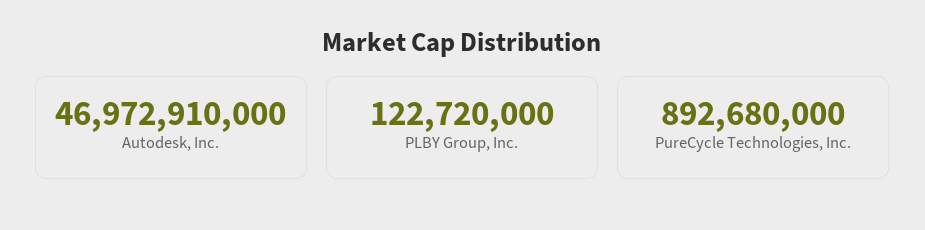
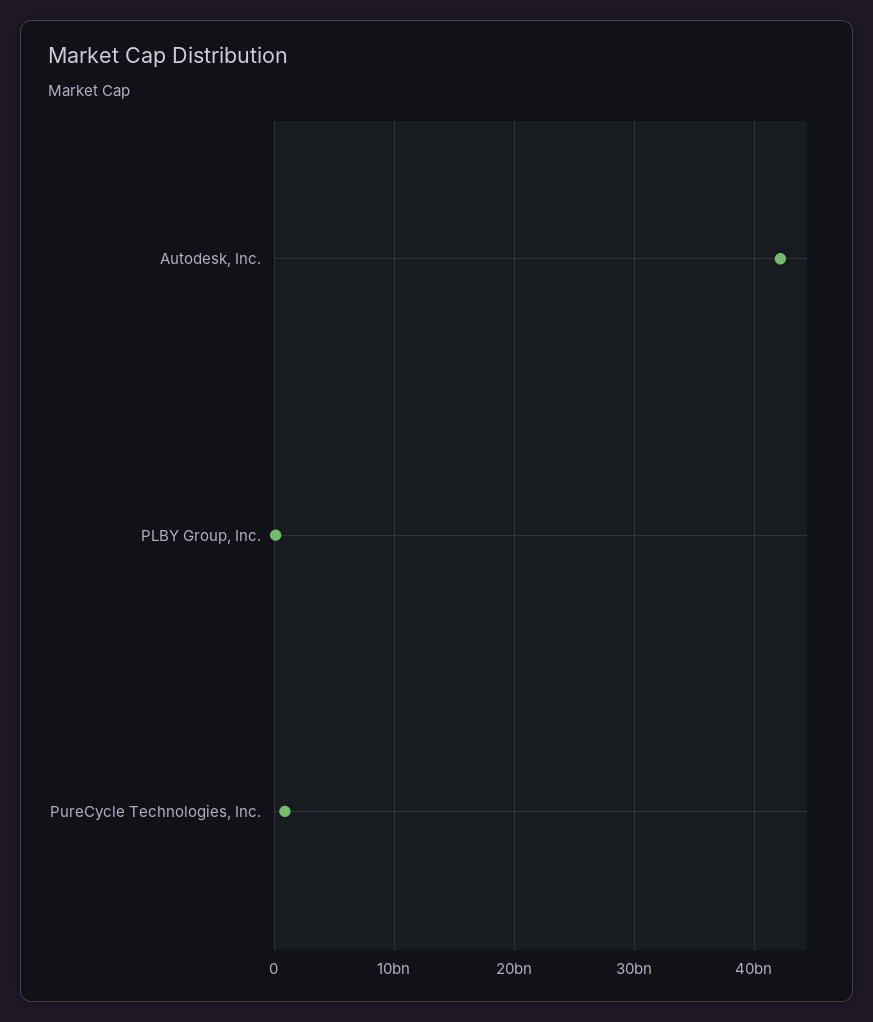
  {
-   "Autodesk, Inc.": 46972910000,
+   "Autodesk, Inc.": 42000000000,
    "PLBY Group, Inc.": 122720000,
    "PureCycle Technologies, Inc.": 892680000
  }

